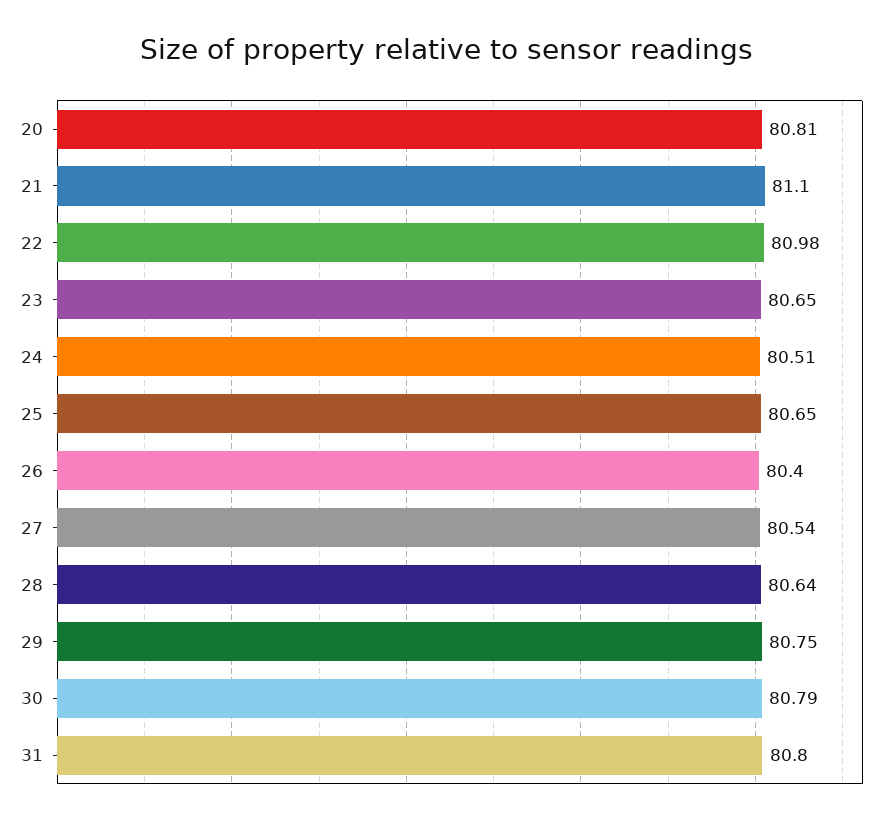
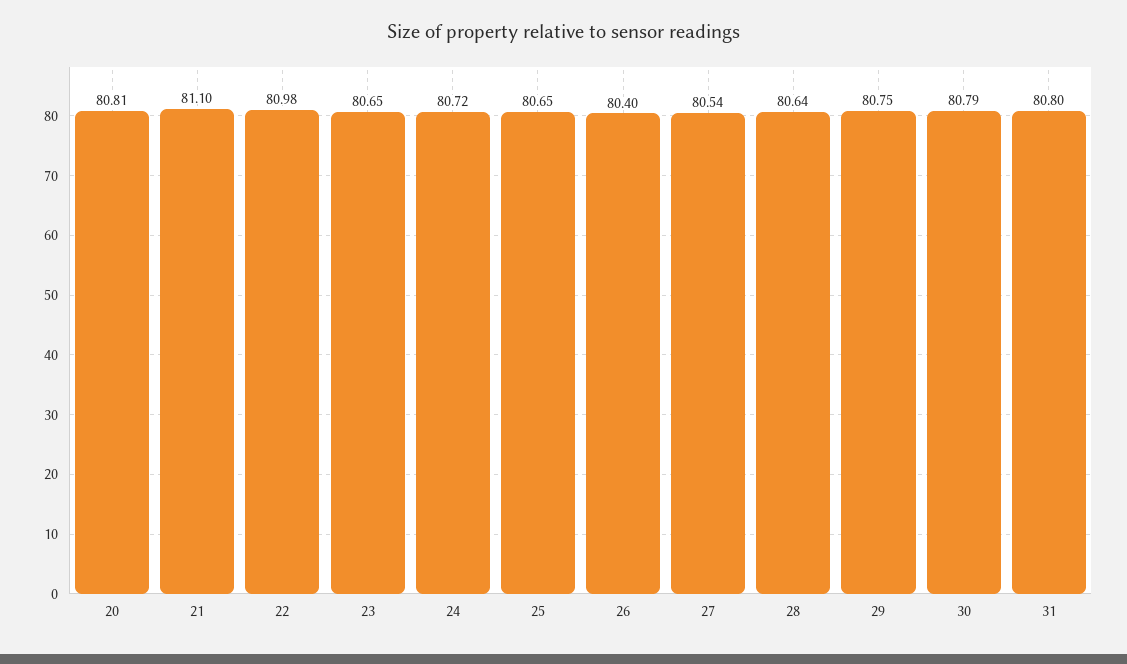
  {
    "20": 80.81,
    "21": 81.1,
    "22": 80.98,
    "23": 80.65,
-   "24": 80.51,
+   "24": 80.72,
    "25": 80.65,
    "26": 80.4,
    "27": 80.54,
    "28": 80.64,
    "29": 80.75,
    "30": 80.79,
    "31": 80.8
  }

